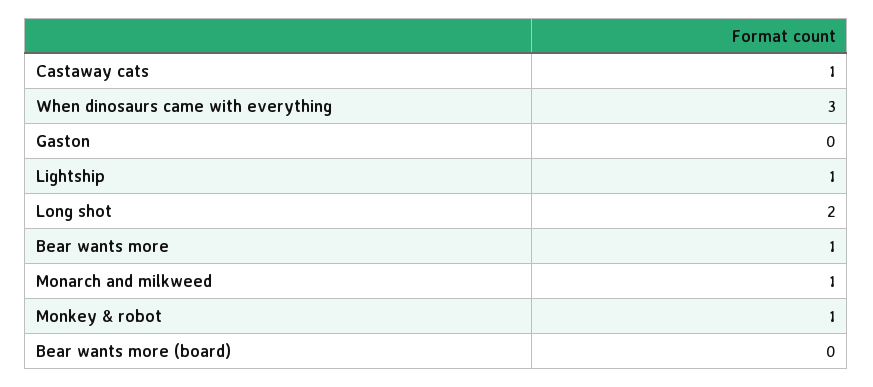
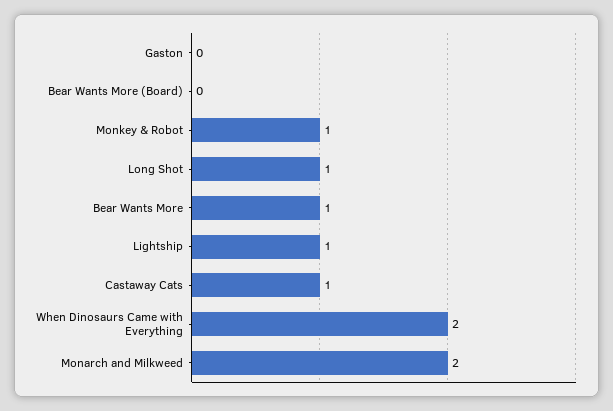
  {
    "Castaway cats": 1,
-   "When dinosaurs came with everything": 3,
+   "When dinosaurs came with everything": 2,
    "Gaston": 0,
    "Lightship": 1,
-   "Long shot": 2,
+   "Long shot": 1,
    "Bear wants more": 1,
-   "Monarch and milkweed": 1,
+   "Monarch and milkweed": 2,
    "Monkey & robot": 1,
    "Bear wants more (board)": 0
  }

